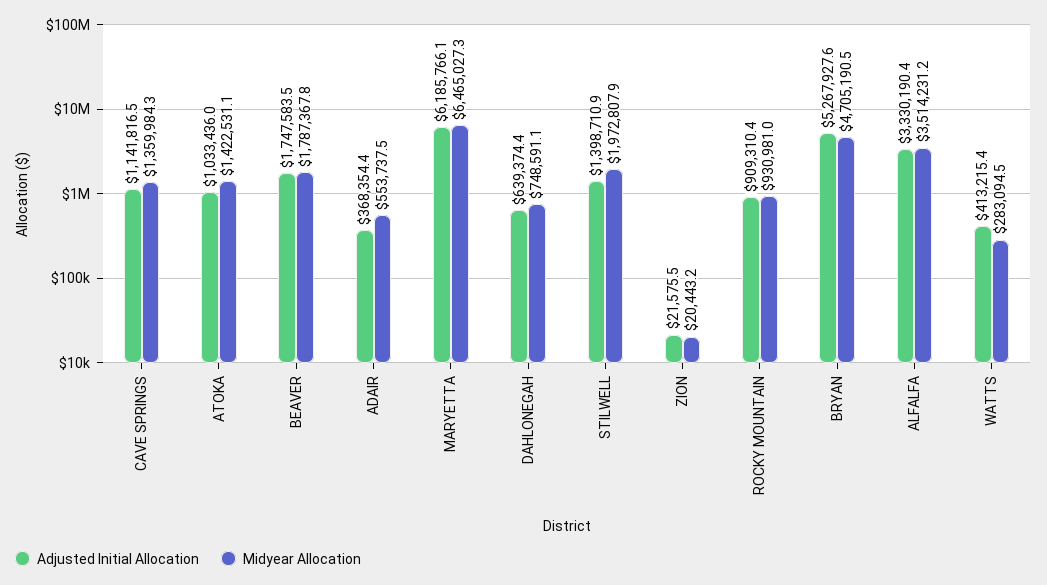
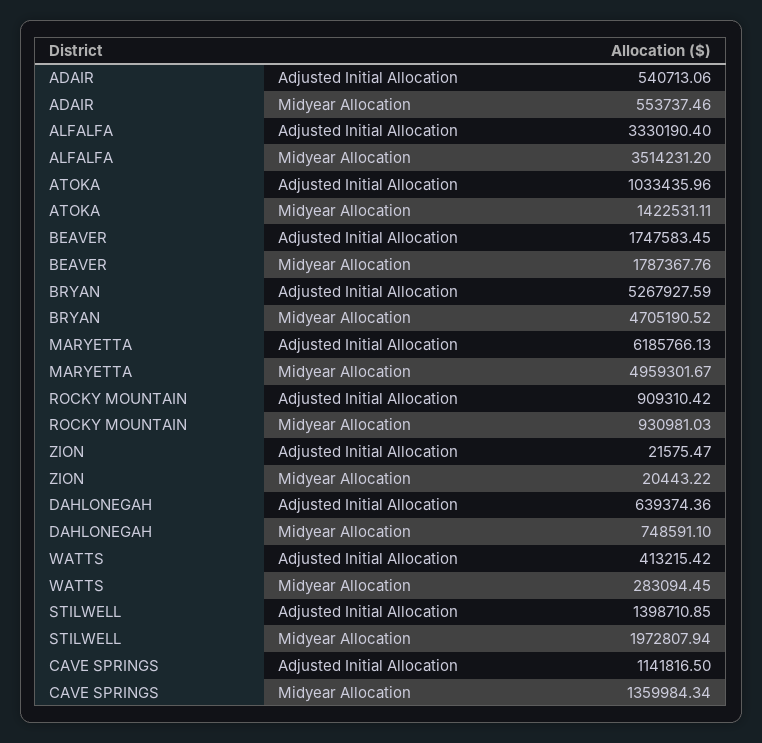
  {
    "Adjusted Initial Allocation": {
      "CAVE SPRINGS": 1141816.5,
      "ATOKA": 1033435.96,
      "BEAVER": 1747583.45,
-     "ADAIR": 368354.4,
+     "ADAIR": 540713.06,
      "MARYETTA": 6185766.13,
      "DAHLONEGAH": 639374.36,
      "STILWELL": 1398710.85,
      "ZION": 21575.47,
      "ROCKY MOUNTAIN": 909310.42,
      "BRYAN": 5267927.59,
      "ALFALFA": 3330190.4,
      "WATTS": 413215.42
    },
    "Midyear Allocation": {
      "CAVE SPRINGS": 1359984.34,
      "ATOKA": 1422531.11,
      "BEAVER": 1787367.76,
      "ADAIR": 553737.46,
-     "MARYETTA": 6465027.3,
+     "MARYETTA": 4959301.67,
      "DAHLONEGAH": 748591.1,
      "STILWELL": 1972807.94,
      "ZION": 20443.22,
      "ROCKY MOUNTAIN": 930981.03,
      "BRYAN": 4705190.52,
      "ALFALFA": 3514231.2,
      "WATTS": 283094.45
    }
  }

